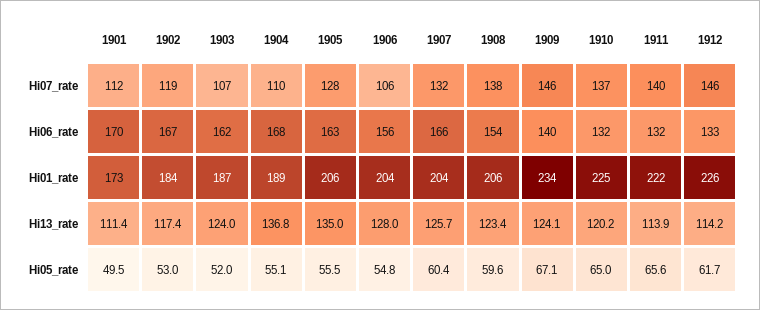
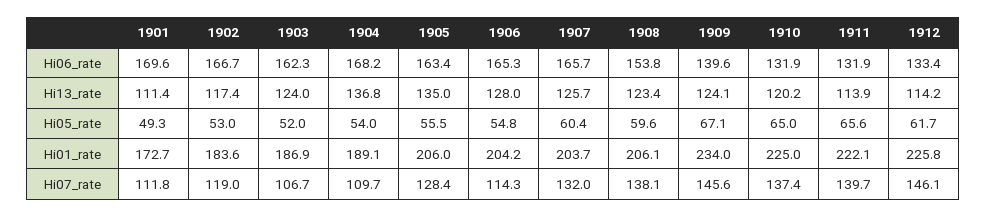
  {
    "1901": {
      "Hi07_rate": 111.8,
      "Hi06_rate": 169.6,
      "Hi01_rate": 172.7,
      "Hi13_rate": 111.4,
-     "Hi05_rate": 49.5
+     "Hi05_rate": 49.3
    },
    "1902": {
      "Hi07_rate": 119,
      "Hi06_rate": 166.7,
      "Hi01_rate": 183.6,
      "Hi13_rate": 117.4,
      "Hi05_rate": 53
    },
    "1903": {
      "Hi07_rate": 106.7,
      "Hi06_rate": 162.3,
      "Hi01_rate": 186.9,
      "Hi13_rate": 124,
      "Hi05_rate": 52
    },
    "1904": {
      "Hi07_rate": 109.7,
      "Hi06_rate": 168.2,
      "Hi01_rate": 189.1,
      "Hi13_rate": 136.8,
-     "Hi05_rate": 55.1
+     "Hi05_rate": 54
    },
    "1905": {
      "Hi07_rate": 128.4,
      "Hi06_rate": 163.4,
      "Hi01_rate": 206,
      "Hi13_rate": 135,
      "Hi05_rate": 55.5
    },
    "1906": {
-     "Hi07_rate": 106,
+     "Hi07_rate": 114.3,
-     "Hi06_rate": 156,
+     "Hi06_rate": 165.3,
      "Hi01_rate": 204.2,
      "Hi13_rate": 128,
      "Hi05_rate": 54.8
    },
    "1907": {
      "Hi07_rate": 132,
      "Hi06_rate": 165.7,
      "Hi01_rate": 203.7,
      "Hi13_rate": 125.7,
      "Hi05_rate": 60.4
    },
    "1908": {
      "Hi07_rate": 138.1,
      "Hi06_rate": 153.8,
      "Hi01_rate": 206.1,
      "Hi13_rate": 123.4,
      "Hi05_rate": 59.6
    },
    "1909": {
      "Hi07_rate": 145.6,
      "Hi06_rate": 139.6,
      "Hi01_rate": 234,
      "Hi13_rate": 124.1,
      "Hi05_rate": 67.1
    },
    "1910": {
      "Hi07_rate": 137.4,
      "Hi06_rate": 131.9,
      "Hi01_rate": 225,
      "Hi13_rate": 120.2,
      "Hi05_rate": 65
    },
    "1911": {
      "Hi07_rate": 139.7,
      "Hi06_rate": 131.9,
      "Hi01_rate": 222.1,
      "Hi13_rate": 113.9,
      "Hi05_rate": 65.6
    },
    "1912": {
      "Hi07_rate": 146.1,
      "Hi06_rate": 133.4,
      "Hi01_rate": 225.8,
      "Hi13_rate": 114.2,
      "Hi05_rate": 61.7
    }
  }

